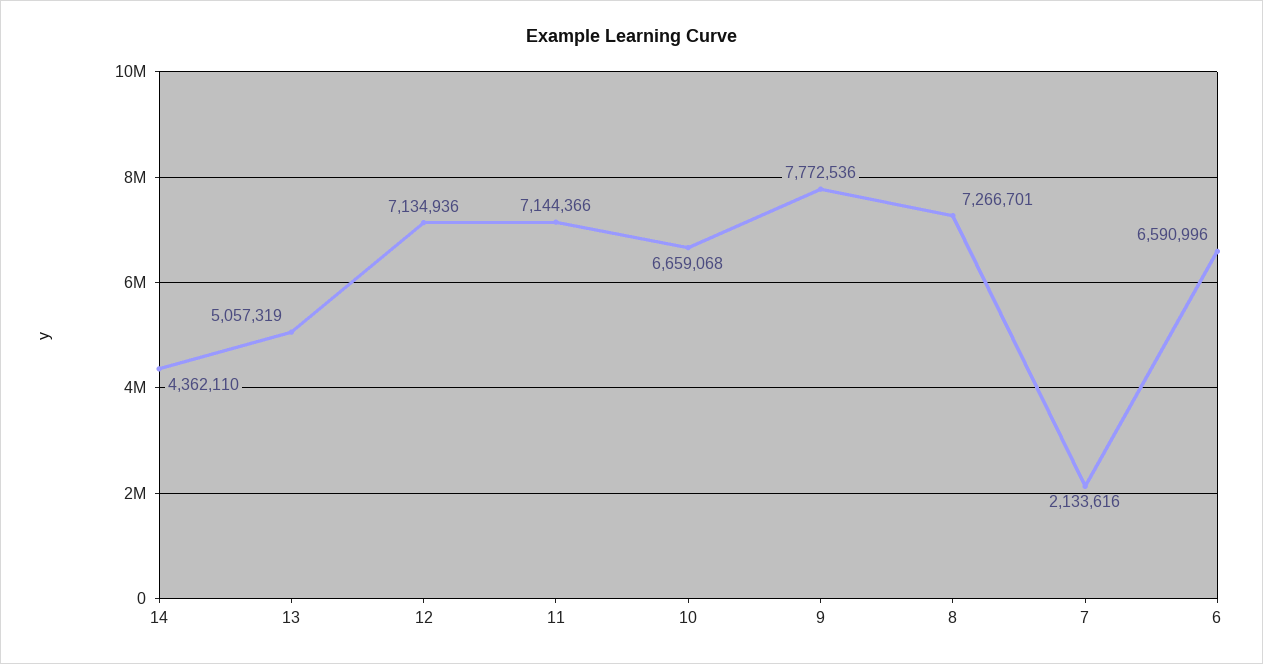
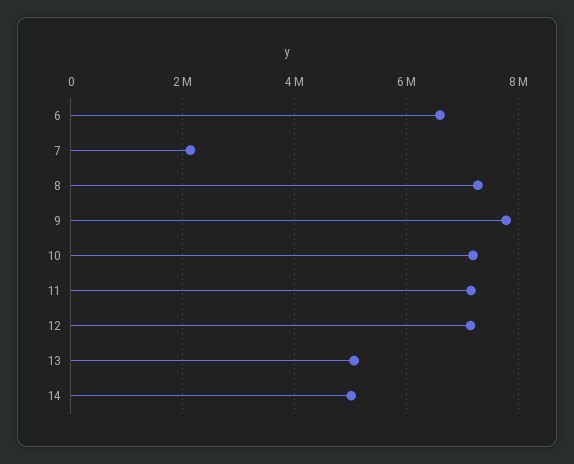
  {
-   "14": 4362110,
+   "14": 5000000,
    "13": 5057319,
    "12": 7134936,
    "11": 7144366,
-   "10": 6659068,
+   "10": 7200000,
    "9": 7772536,
    "8": 7266701,
    "7": 2133616,
    "6": 6590996
  }

